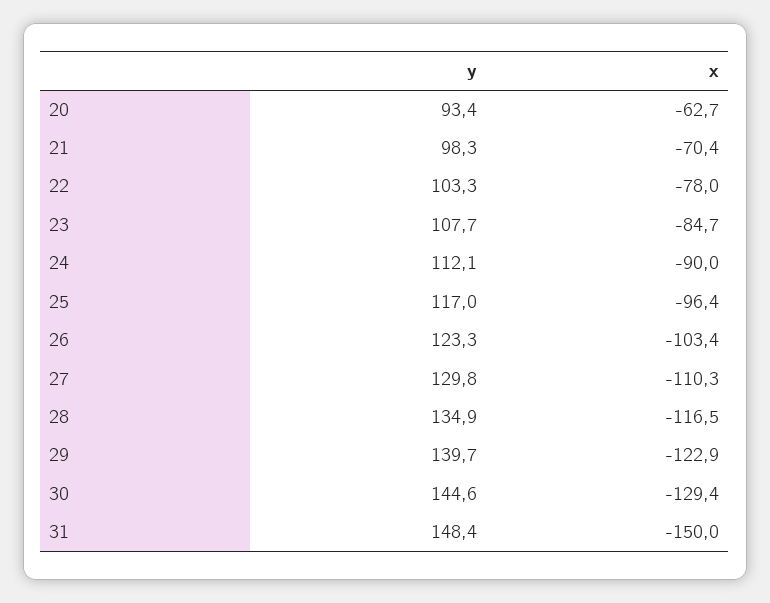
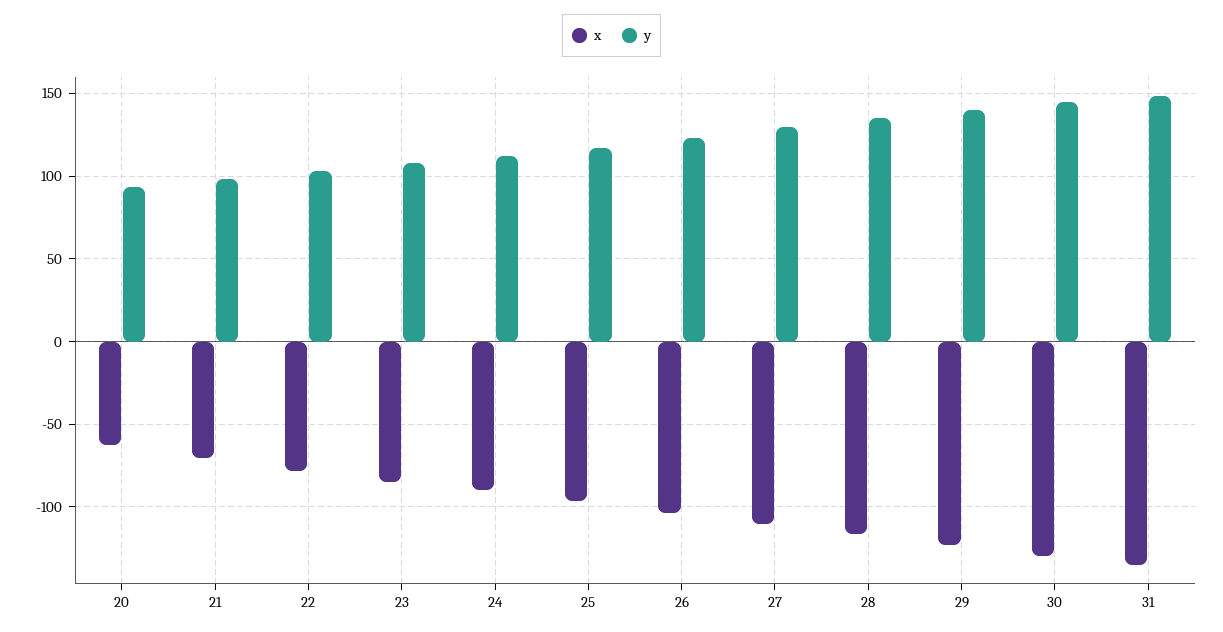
  {
    "y": {
      "20": 93.4,
      "21": 98.3,
      "22": 103.3,
      "23": 107.7,
      "24": 112.1,
      "25": 117,
      "26": 123.3,
      "27": 129.8,
      "28": 134.9,
      "29": 139.7,
      "30": 144.6,
      "31": 148.4
    },
    "x": {
      "20": -62.7,
      "21": -70.4,
      "22": -78,
      "23": -84.7,
      "24": -90,
      "25": -96.4,
      "26": -103.4,
      "27": -110.3,
      "28": -116.5,
      "29": -122.9,
      "30": -129.4,
-     "31": -150
+     "31": -135
    }
  }

